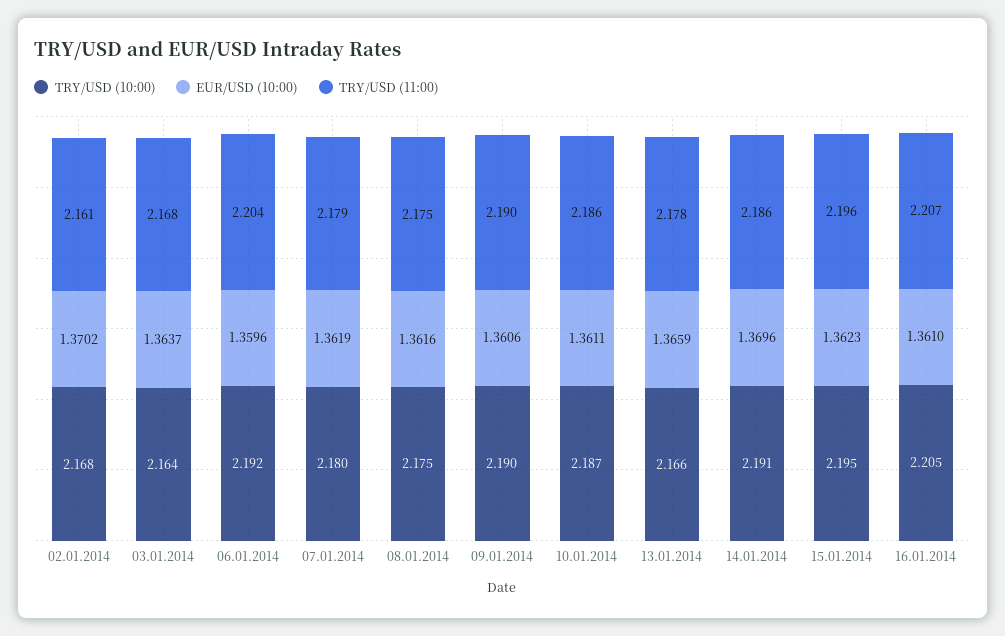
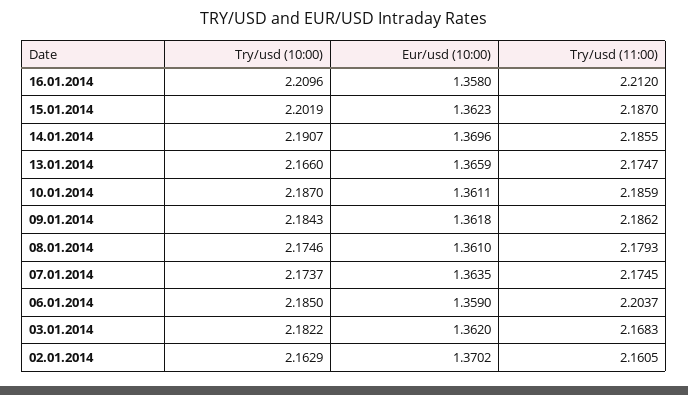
  {
    "TRY/USD (10:00)": {
-     "02.01.2014": 2.168,
+     "02.01.2014": 2.1629,
-     "03.01.2014": 2.164,
+     "03.01.2014": 2.1822,
-     "06.01.2014": 2.192,
+     "06.01.2014": 2.185,
-     "07.01.2014": 2.18,
+     "07.01.2014": 2.1737,
      "08.01.2014": 2.1746,
-     "09.01.2014": 2.19,
+     "09.01.2014": 2.1843,
      "10.01.2014": 2.187,
      "13.01.2014": 2.166,
      "14.01.2014": 2.1907,
-     "15.01.2014": 2.195,
+     "15.01.2014": 2.2019,
-     "16.01.2014": 2.205
+     "16.01.2014": 2.2096
    },
    "EUR/USD (10:00)": {
      "02.01.2014": 1.3702,
-     "03.01.2014": 1.3637,
+     "03.01.2014": 1.362,
-     "06.01.2014": 1.3596,
+     "06.01.2014": 1.359,
-     "07.01.2014": 1.3619,
+     "07.01.2014": 1.3635,
-     "08.01.2014": 1.3616,
+     "08.01.2014": 1.361,
-     "09.01.2014": 1.3606,
+     "09.01.2014": 1.3618,
      "10.01.2014": 1.3611,
      "13.01.2014": 1.3659,
      "14.01.2014": 1.3696,
      "15.01.2014": 1.3623,
-     "16.01.2014": 1.361
+     "16.01.2014": 1.358
    },
    "TRY/USD (11:00)": {
      "02.01.2014": 2.1605,
      "03.01.2014": 2.1683,
      "06.01.2014": 2.2037,
-     "07.01.2014": 2.179,
+     "07.01.2014": 2.1745,
-     "08.01.2014": 2.175,
+     "08.01.2014": 2.1793,
-     "09.01.2014": 2.19,
+     "09.01.2014": 2.1862,
      "10.01.2014": 2.1859,
-     "13.01.2014": 2.178,
+     "13.01.2014": 2.1747,
      "14.01.2014": 2.1855,
-     "15.01.2014": 2.196,
+     "15.01.2014": 2.187,
-     "16.01.2014": 2.207
+     "16.01.2014": 2.212
    }
  }

